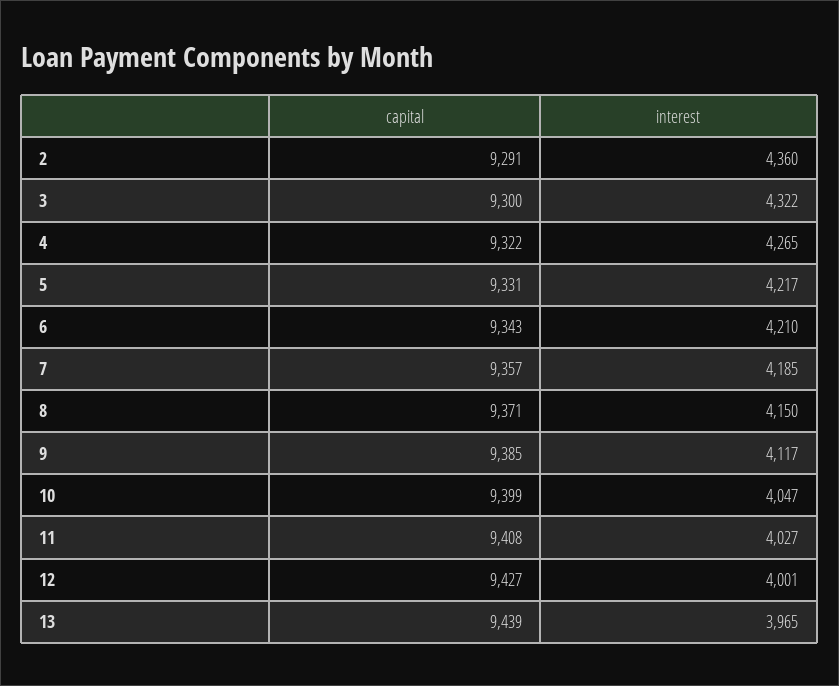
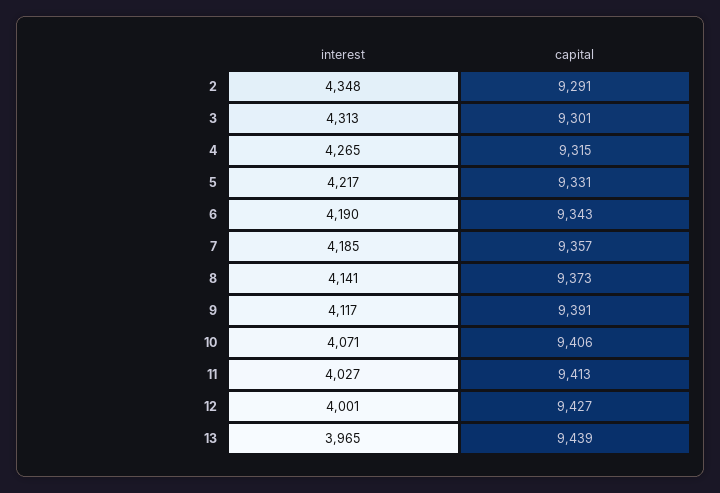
  {
    "capital": {
      "2": 9291,
-     "3": 9300,
+     "3": 9301,
-     "4": 9322,
+     "4": 9315,
      "5": 9331,
      "6": 9343,
      "7": 9357,
-     "8": 9371,
+     "8": 9373,
-     "9": 9385,
+     "9": 9391,
-     "10": 9399,
+     "10": 9406,
-     "11": 9408,
+     "11": 9413,
      "12": 9427,
      "13": 9439
    },
    "interest": {
-     "2": 4360,
+     "2": 4348,
-     "3": 4322,
+     "3": 4313,
      "4": 4265,
      "5": 4217,
-     "6": 4210,
+     "6": 4190,
      "7": 4185,
-     "8": 4150,
+     "8": 4141,
      "9": 4117,
-     "10": 4047,
+     "10": 4071,
      "11": 4027,
      "12": 4001,
      "13": 3965
    }
  }

